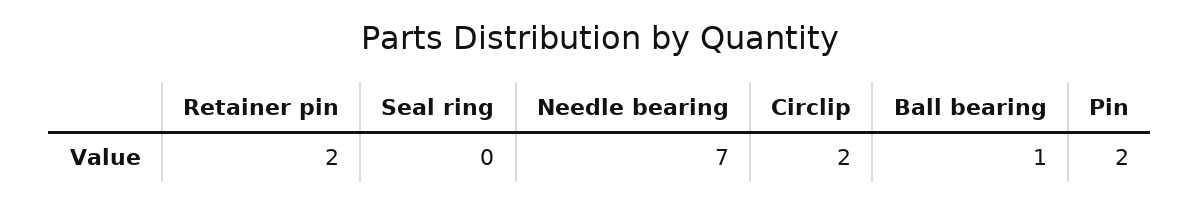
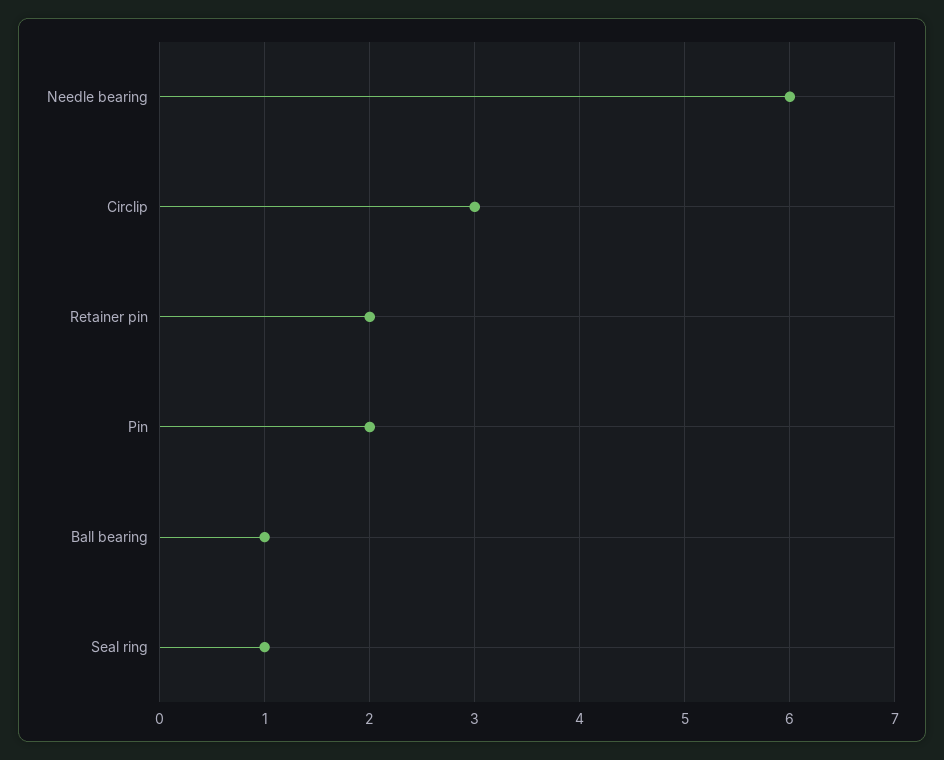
  {
    "Retainer pin": 2,
-   "Seal ring": 0,
+   "Seal ring": 1,
-   "Needle bearing": 7,
+   "Needle bearing": 6,
-   "Circlip": 2,
+   "Circlip": 3,
    "Ball bearing": 1,
    "Pin": 2
  }

